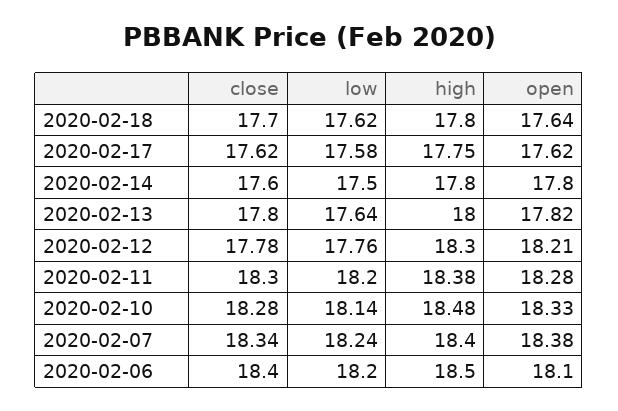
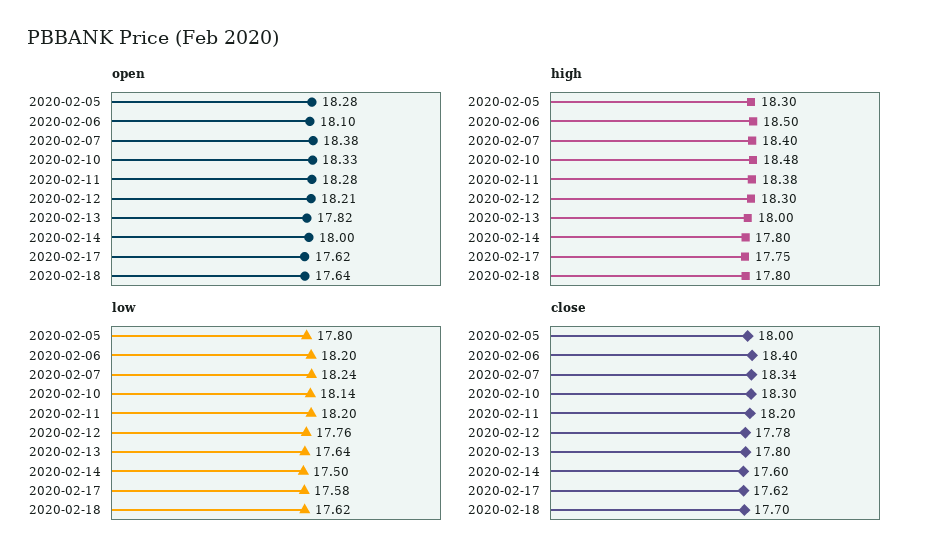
  {
    "close": {
      "2020-02-18": 17.7,
      "2020-02-17": 17.62,
      "2020-02-14": 17.6,
      "2020-02-13": 17.8,
      "2020-02-12": 17.78,
-     "2020-02-11": 18.3,
+     "2020-02-11": 18.2,
-     "2020-02-10": 18.28,
+     "2020-02-10": 18.3,
      "2020-02-07": 18.34,
-     "2020-02-06": 18.4
+     "2020-02-06": 18.4,
+     "2020-02-05": 18
    },
    "low": {
      "2020-02-18": 17.62,
      "2020-02-17": 17.58,
      "2020-02-14": 17.5,
      "2020-02-13": 17.64,
      "2020-02-12": 17.76,
      "2020-02-11": 18.2,
      "2020-02-10": 18.14,
      "2020-02-07": 18.24,
-     "2020-02-06": 18.2
+     "2020-02-06": 18.2,
+     "2020-02-05": 17.8
    },
    "high": {
      "2020-02-18": 17.8,
      "2020-02-17": 17.75,
      "2020-02-14": 17.8,
      "2020-02-13": 18,
      "2020-02-12": 18.3,
      "2020-02-11": 18.38,
      "2020-02-10": 18.48,
      "2020-02-07": 18.4,
-     "2020-02-06": 18.5
+     "2020-02-06": 18.5,
+     "2020-02-05": 18.3
    },
    "open": {
      "2020-02-18": 17.64,
      "2020-02-17": 17.62,
-     "2020-02-14": 17.8,
+     "2020-02-14": 18,
      "2020-02-13": 17.82,
      "2020-02-12": 18.21,
      "2020-02-11": 18.28,
      "2020-02-10": 18.33,
      "2020-02-07": 18.38,
-     "2020-02-06": 18.1
+     "2020-02-06": 18.1,
+     "2020-02-05": 18.28
    }
  }

